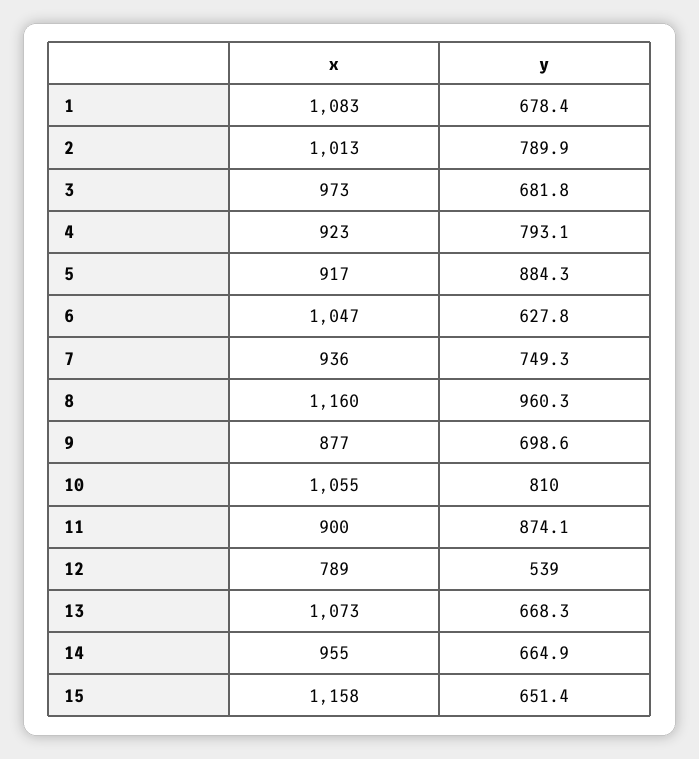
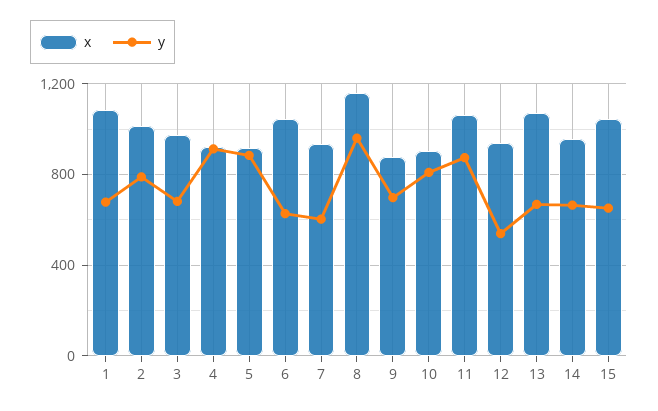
  {
    "x": {
      "1": 1083,
      "2": 1013,
      "3": 973,
      "4": 923,
      "5": 917,
      "6": 1047,
      "7": 936,
      "8": 1160,
      "9": 877,
-     "10": 1055,
+     "10": 900,
-     "11": 900,
+     "11": 1050,
-     "12": 789,
+     "12": 950,
      "13": 1073,
      "14": 955,
-     "15": 1158
+     "15": 1050
    },
    "y": {
      "1": 678.4,
      "2": 789.9,
      "3": 681.8,
-     "4": 793.1,
+     "4": 900,
      "5": 884.3,
      "6": 627.8,
-     "7": 749.3,
+     "7": 600,
      "8": 960.3,
      "9": 698.6,
      "10": 810,
      "11": 874.1,
      "12": 539,
      "13": 668.3,
      "14": 664.9,
      "15": 651.4
    }
  }

